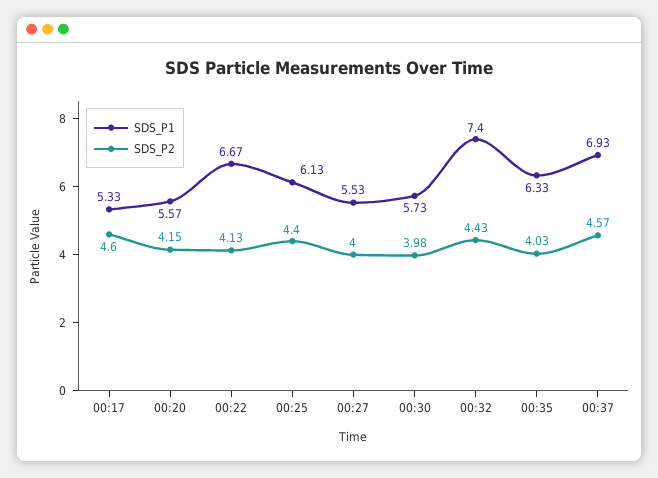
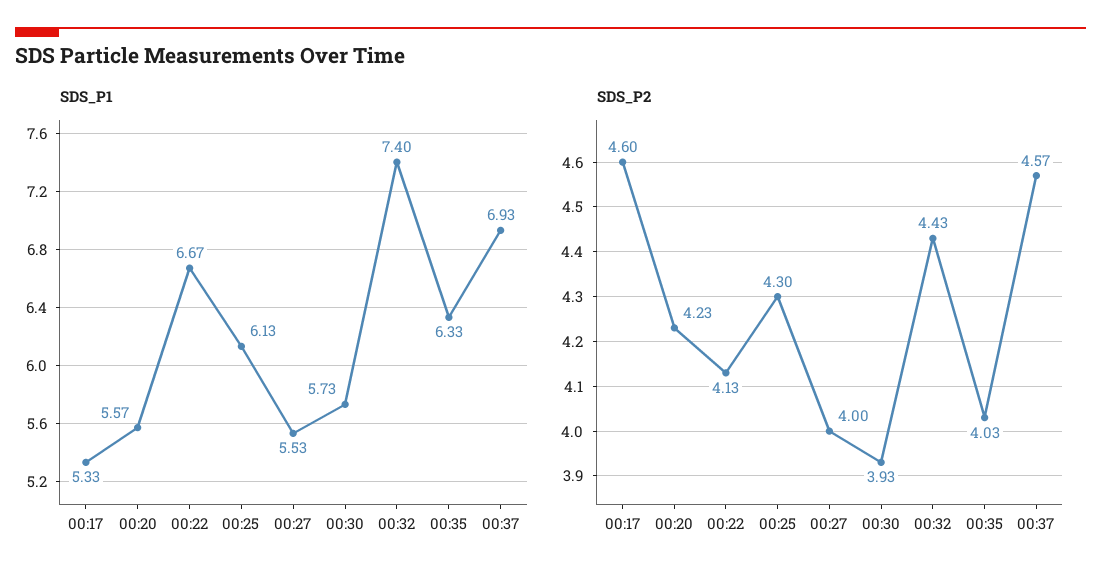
  {
    "SDS_P1": {
      "00:17": 5.33,
      "00:20": 5.57,
      "00:22": 6.67,
      "00:25": 6.13,
      "00:27": 5.53,
      "00:30": 5.73,
      "00:32": 7.4,
      "00:35": 6.33,
      "00:37": 6.93
    },
    "SDS_P2": {
      "00:17": 4.6,
-     "00:20": 4.15,
+     "00:20": 4.23,
      "00:22": 4.13,
-     "00:25": 4.4,
+     "00:25": 4.3,
      "00:27": 4,
-     "00:30": 3.98,
+     "00:30": 3.93,
      "00:32": 4.43,
      "00:35": 4.03,
      "00:37": 4.57
    }
  }

